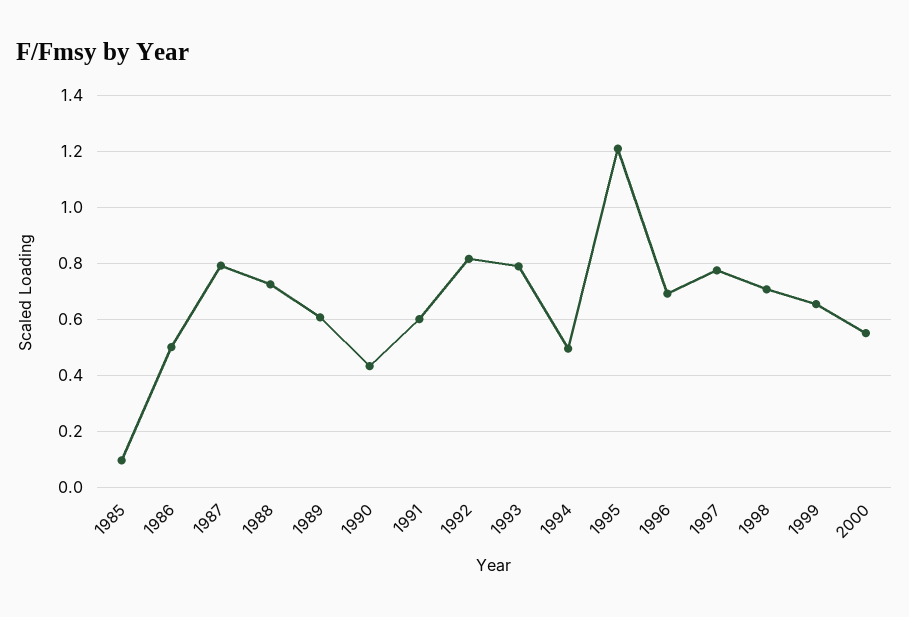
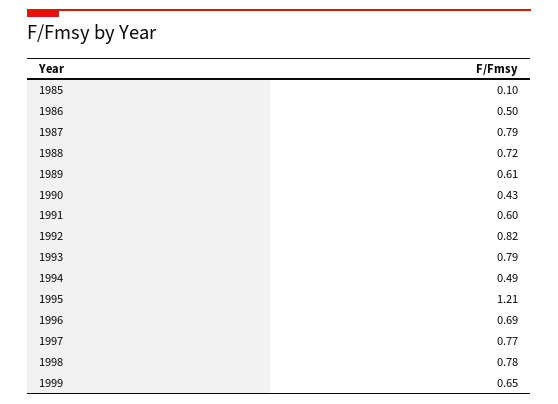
  {
    "1985": 0.1,
    "1986": 0.5,
    "1987": 0.79,
    "1988": 0.72,
    "1989": 0.61,
    "1990": 0.43,
    "1991": 0.6,
    "1992": 0.82,
    "1993": 0.79,
    "1994": 0.49,
    "1995": 1.21,
    "1996": 0.69,
    "1997": 0.77,
-   "1998": 0.7,
+   "1998": 0.78,
-   "1999": 0.65,
+   "1999": 0.65
-   "2000": 0.55
  }

